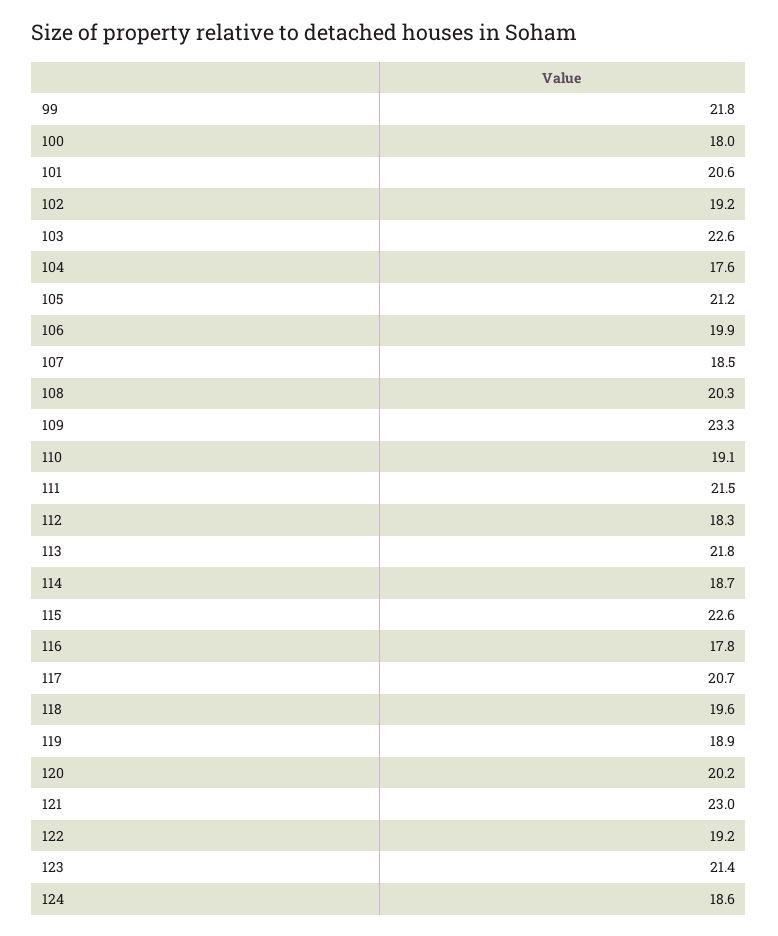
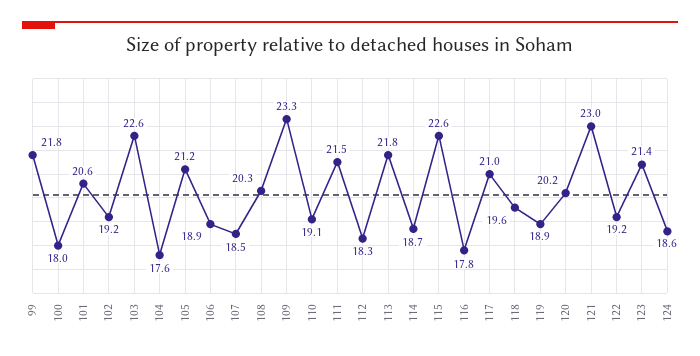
  {
    "99": 21.8,
    "100": 18,
    "101": 20.6,
    "102": 19.2,
    "103": 22.6,
    "104": 17.6,
    "105": 21.2,
-   "106": 19.9,
+   "106": 18.9,
    "107": 18.5,
    "108": 20.3,
    "109": 23.3,
    "110": 19.1,
    "111": 21.5,
    "112": 18.3,
    "113": 21.8,
    "114": 18.7,
    "115": 22.6,
    "116": 17.8,
-   "117": 20.7,
+   "117": 21,
    "118": 19.6,
    "119": 18.9,
    "120": 20.2,
    "121": 23,
    "122": 19.2,
    "123": 21.4,
    "124": 18.6
  }

